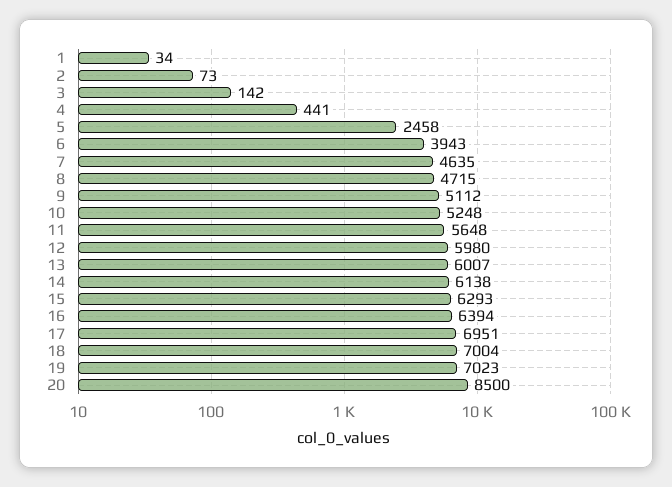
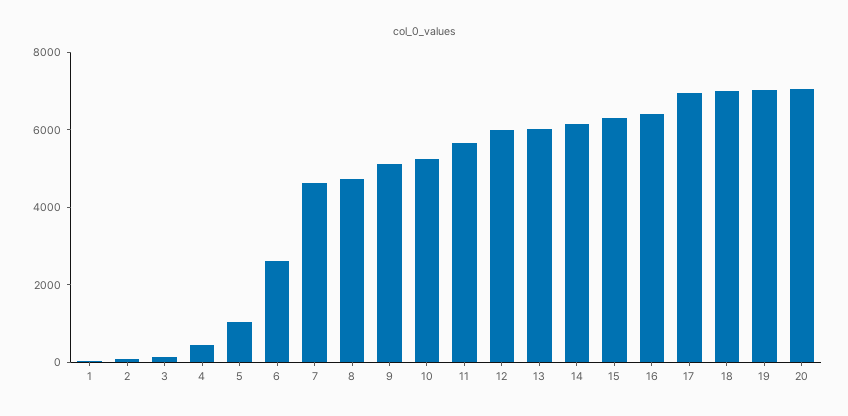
  {
    "1": 34,
    "2": 73,
    "3": 142,
    "4": 441,
-   "5": 2458,
+   "5": 1000,
-   "6": 3943,
+   "6": 2500,
    "7": 4635,
    "8": 4715,
    "9": 5112,
    "10": 5248,
    "11": 5648,
    "12": 5980,
    "13": 6007,
    "14": 6138,
    "15": 6293,
    "16": 6394,
    "17": 6951,
    "18": 7004,
    "19": 7023,
-   "20": 8500
+   "20": 7000
  }

